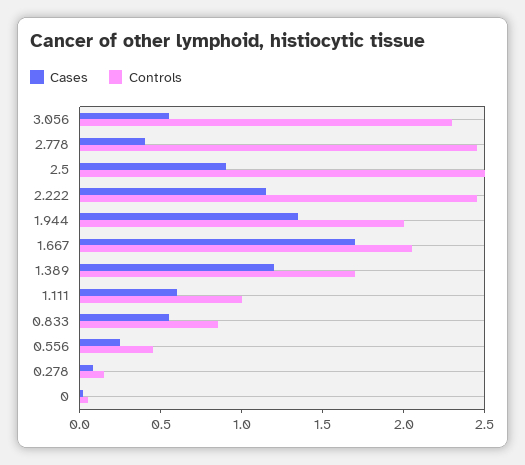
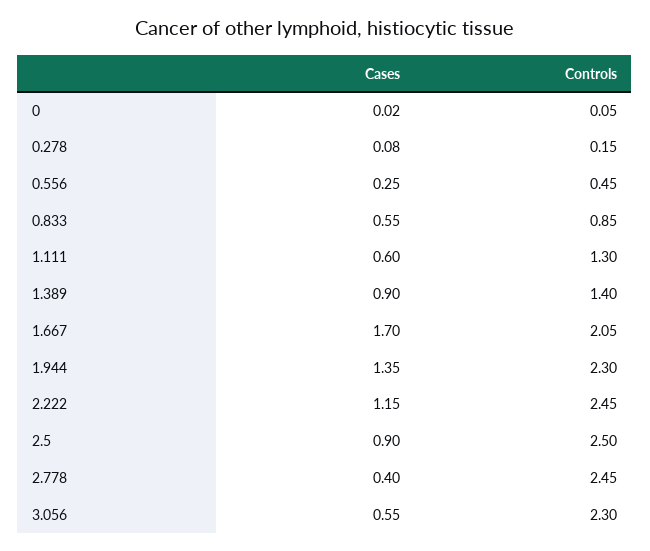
  {
    "Cases": {
      "3.056": 0.55,
      "2.778": 0.4,
      "2.5": 0.9,
      "2.222": 1.15,
      "1.944": 1.35,
      "1.667": 1.7,
-     "1.389": 1.2,
+     "1.389": 0.9,
      "1.111": 0.6,
      "0.833": 0.55,
      "0.556": 0.25,
      "0.278": 0.08,
      "0": 0.02
    },
    "Controls": {
      "3.056": 2.3,
      "2.778": 2.45,
      "2.5": 2.5,
      "2.222": 2.45,
-     "1.944": 2,
+     "1.944": 2.3,
      "1.667": 2.05,
-     "1.389": 1.7,
+     "1.389": 1.4,
-     "1.111": 1,
+     "1.111": 1.3,
      "0.833": 0.85,
      "0.556": 0.45,
      "0.278": 0.15,
      "0": 0.05
    }
  }

